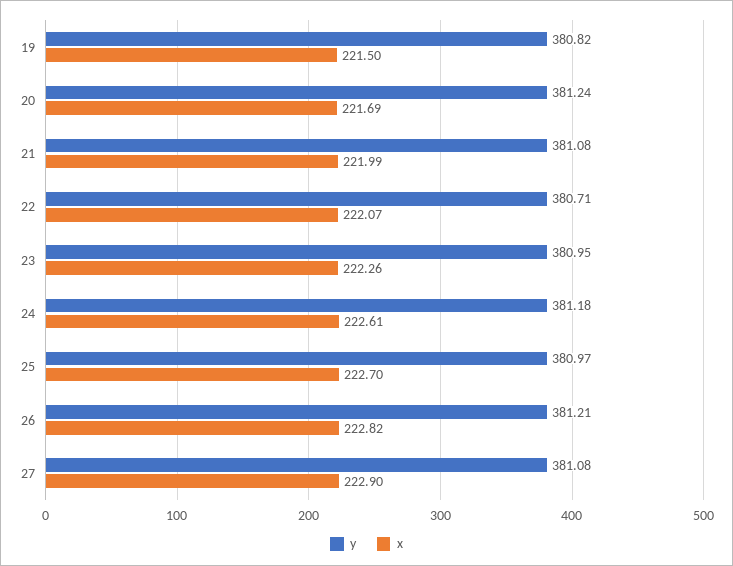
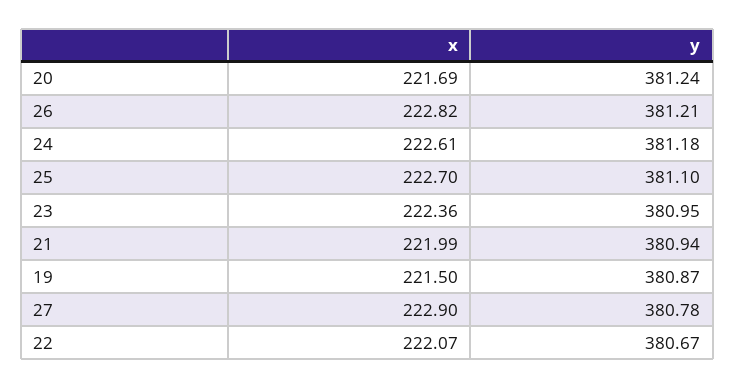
  {
    "y": {
-     "19": 380.82,
+     "19": 380.87,
      "20": 381.24,
-     "21": 381.08,
+     "21": 380.94,
-     "22": 380.71,
+     "22": 380.67,
      "23": 380.95,
      "24": 381.18,
-     "25": 380.97,
+     "25": 381.1,
      "26": 381.21,
-     "27": 381.08
+     "27": 380.78
    },
    "x": {
      "19": 221.5,
      "20": 221.69,
      "21": 221.99,
      "22": 222.07,
-     "23": 222.26,
+     "23": 222.36,
      "24": 222.61,
      "25": 222.7,
      "26": 222.82,
      "27": 222.9
    }
  }

